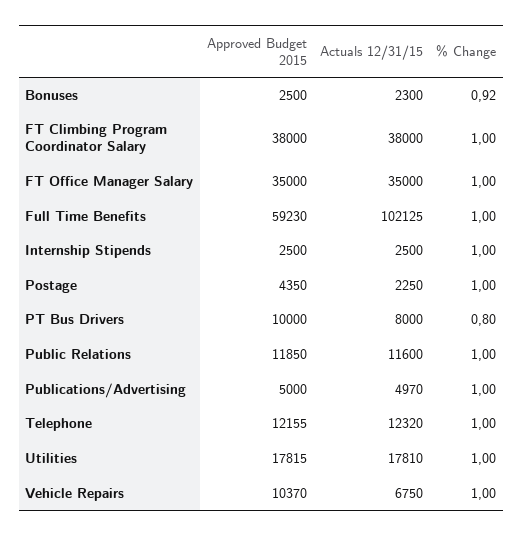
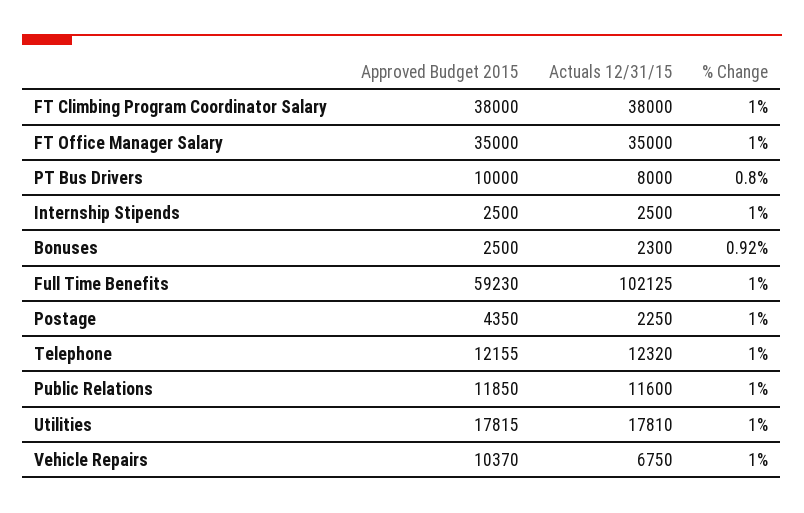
  {
    "Approved Budget 2015": {
      "Bonuses": 2500,
      "FT Climbing Program Coordinator Salary": 38000,
      "FT Office Manager Salary": 35000,
      "Full Time Benefits": 59230,
      "Internship Stipends": 2500,
      "Postage": 4350,
      "PT Bus Drivers": 10000,
      "Public Relations": 11850,
-     "Publications/Advertising": 5000,
      "Telephone": 12155,
      "Utilities": 17815,
      "Vehicle Repairs": 10370
    },
    "Actuals 12/31/15": {
      "Bonuses": 2300,
      "FT Climbing Program Coordinator Salary": 38000,
      "FT Office Manager Salary": 35000,
      "Full Time Benefits": 102125,
      "Internship Stipends": 2500,
      "Postage": 2250,
      "PT Bus Drivers": 8000,
      "Public Relations": 11600,
-     "Publications/Advertising": 4970,
      "Telephone": 12320,
      "Utilities": 17810,
      "Vehicle Repairs": 6750
    },
    "% Change": {
      "Bonuses": 0.92,
      "FT Climbing Program Coordinator Salary": 1,
      "FT Office Manager Salary": 1,
      "Full Time Benefits": 1,
      "Internship Stipends": 1,
      "Postage": 1,
      "PT Bus Drivers": 0.8,
      "Public Relations": 1,
-     "Publications/Advertising": 1,
      "Telephone": 1,
      "Utilities": 1,
      "Vehicle Repairs": 1
    }
  }

